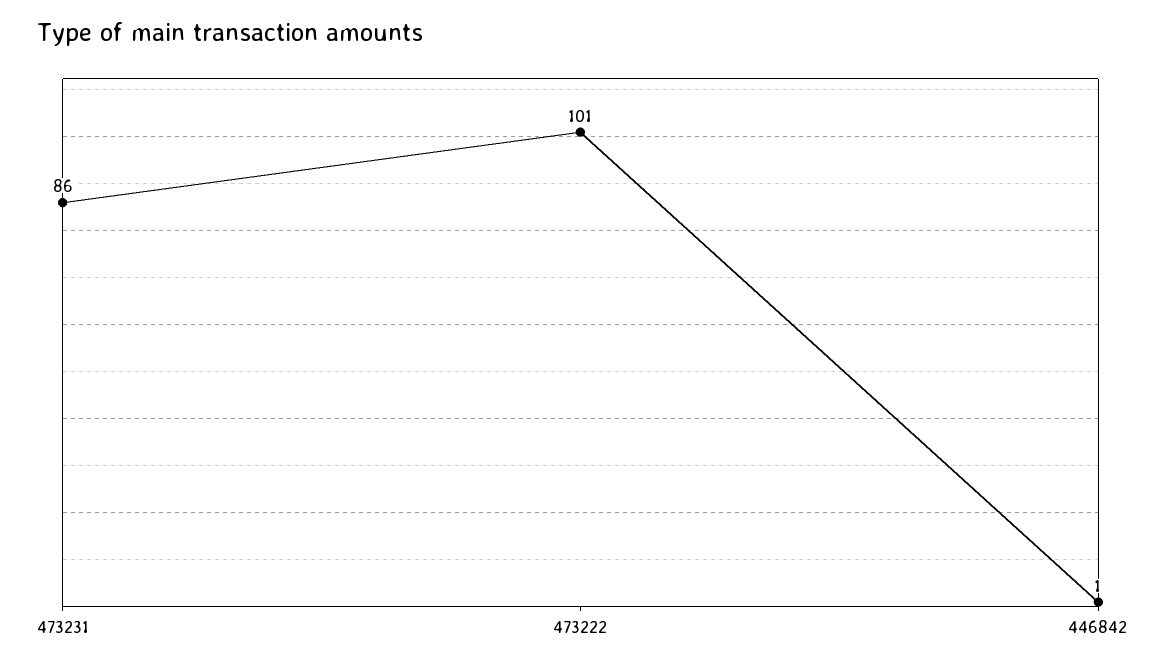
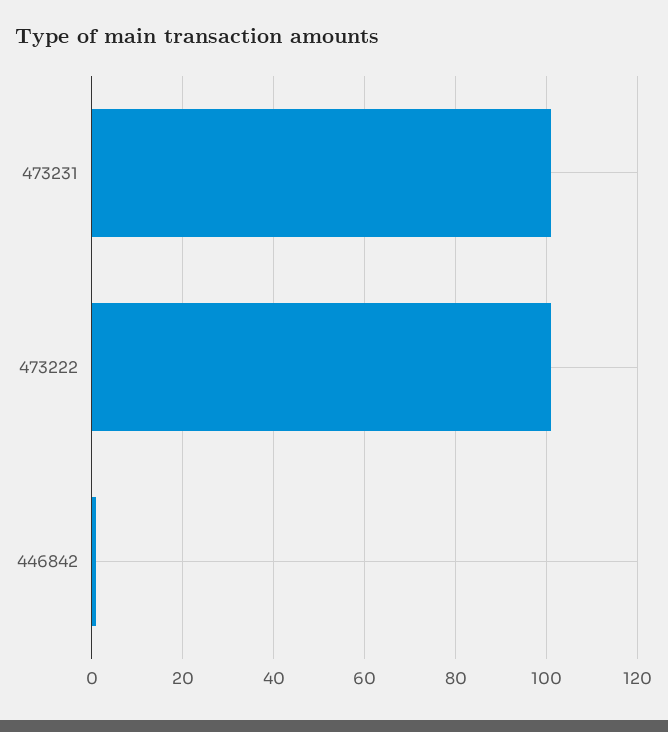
  {
-   "473231": 86,
+   "473231": 100,
    "473222": 101,
    "446842": 1
  }

